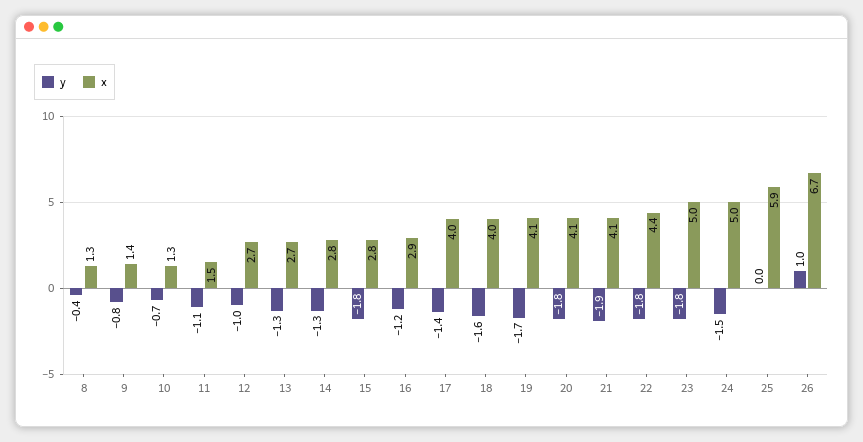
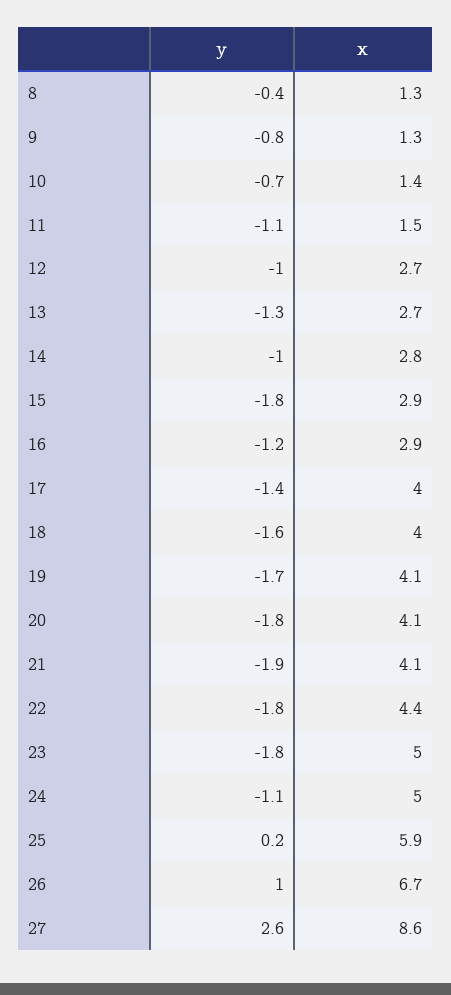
  {
    "y": {
      "8": -0.4,
      "9": -0.8,
      "10": -0.7,
      "11": -1.1,
      "12": -1,
      "13": -1.3,
-     "14": -1.3,
+     "14": -1,
      "15": -1.8,
      "16": -1.2,
      "17": -1.4,
      "18": -1.6,
      "19": -1.7,
      "20": -1.8,
      "21": -1.9,
      "22": -1.8,
      "23": -1.8,
-     "24": -1.5,
+     "24": -1.1,
-     "25": 0,
+     "25": 0.2,
-     "26": 1
+     "26": 1,
+     "27": 2.6
    },
    "x": {
      "8": 1.3,
-     "9": 1.4,
+     "9": 1.3,
-     "10": 1.3,
+     "10": 1.4,
      "11": 1.5,
      "12": 2.7,
      "13": 2.7,
      "14": 2.8,
-     "15": 2.8,
+     "15": 2.9,
      "16": 2.9,
      "17": 4,
      "18": 4,
      "19": 4.1,
      "20": 4.1,
      "21": 4.1,
      "22": 4.4,
      "23": 5,
      "24": 5,
      "25": 5.9,
-     "26": 6.7
+     "26": 6.7,
+     "27": 8.6
    }
  }

